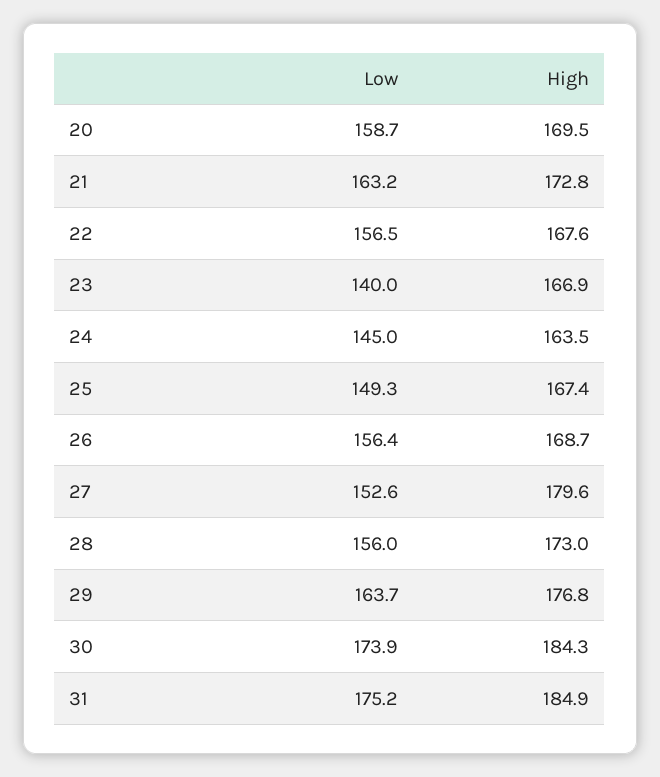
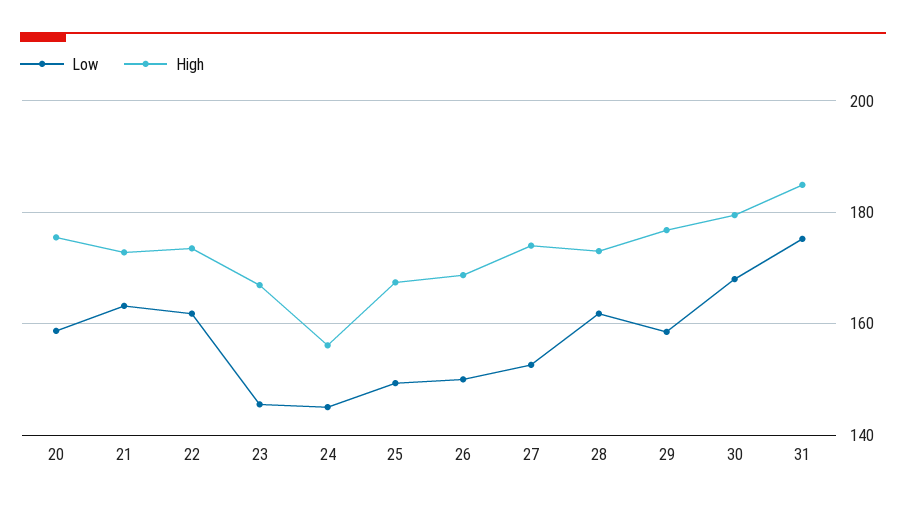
  {
    "Low": {
      "20": 158.7,
      "21": 163.2,
-     "22": 156.5,
+     "22": 162,
-     "23": 140,
+     "23": 146,
      "24": 145,
      "25": 149.3,
-     "26": 156.4,
+     "26": 150,
      "27": 152.6,
-     "28": 156,
+     "28": 162,
-     "29": 163.7,
+     "29": 158,
-     "30": 173.9,
+     "30": 168,
      "31": 175.2
    },
    "High": {
-     "20": 169.5,
+     "20": 176,
      "21": 172.8,
-     "22": 167.6,
+     "22": 174,
      "23": 166.9,
-     "24": 163.5,
+     "24": 156,
      "25": 167.4,
      "26": 168.7,
-     "27": 179.6,
+     "27": 174,
      "28": 173,
      "29": 176.8,
-     "30": 184.3,
+     "30": 180,
      "31": 184.9
    }
  }

